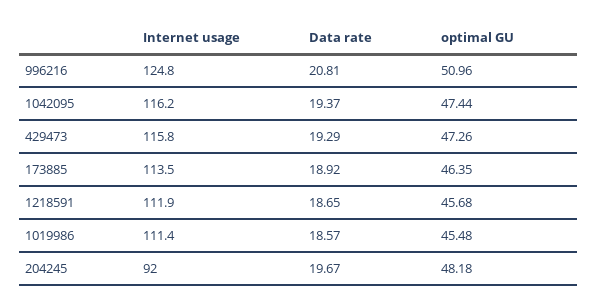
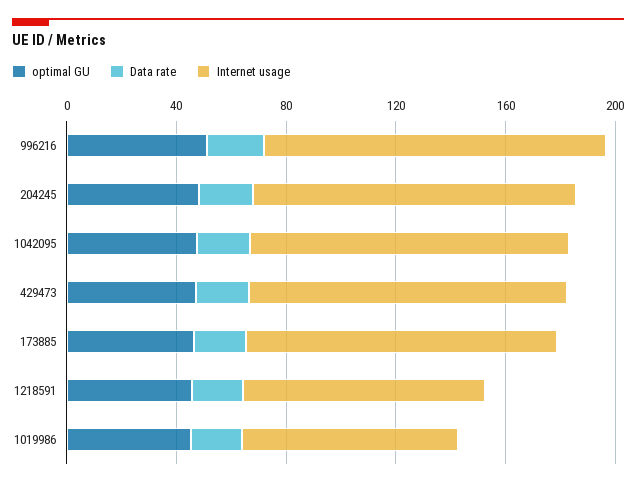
  {
    "Internet usage": {
      "996216": 124.8,
      "1042095": 116.2,
      "429473": 115.8,
      "173885": 113.5,
-     "1218591": 111.9,
+     "1218591": 90,
-     "1019986": 111.4,
+     "1019986": 80,
-     "204245": 92
+     "204245": 120
    },
    "Data rate": {
      "996216": 20.81,
      "1042095": 19.37,
      "429473": 19.29,
      "173885": 18.92,
      "1218591": 18.65,
      "1019986": 18.57,
      "204245": 19.67
    },
    "optimal GU": {
      "996216": 50.96,
      "1042095": 47.44,
      "429473": 47.26,
      "173885": 46.35,
      "1218591": 45.68,
      "1019986": 45.48,
      "204245": 48.18
    }
  }

